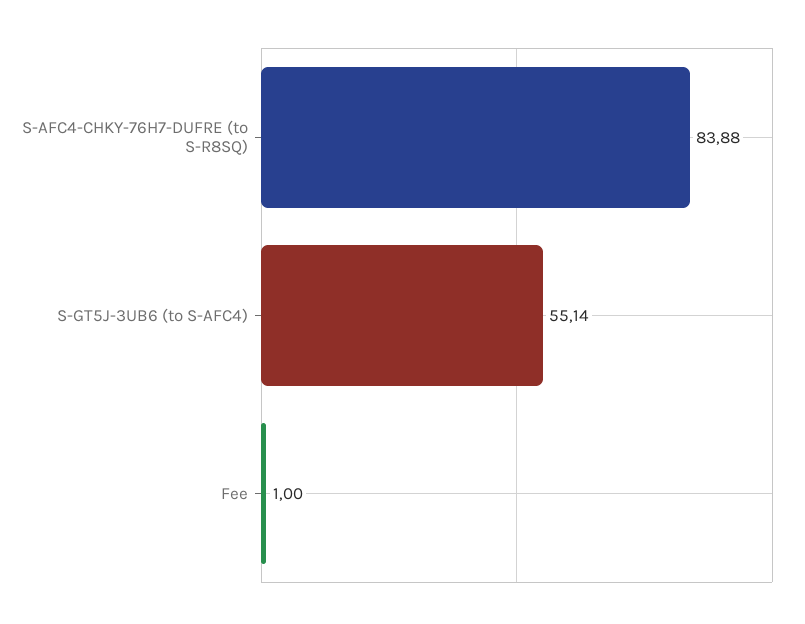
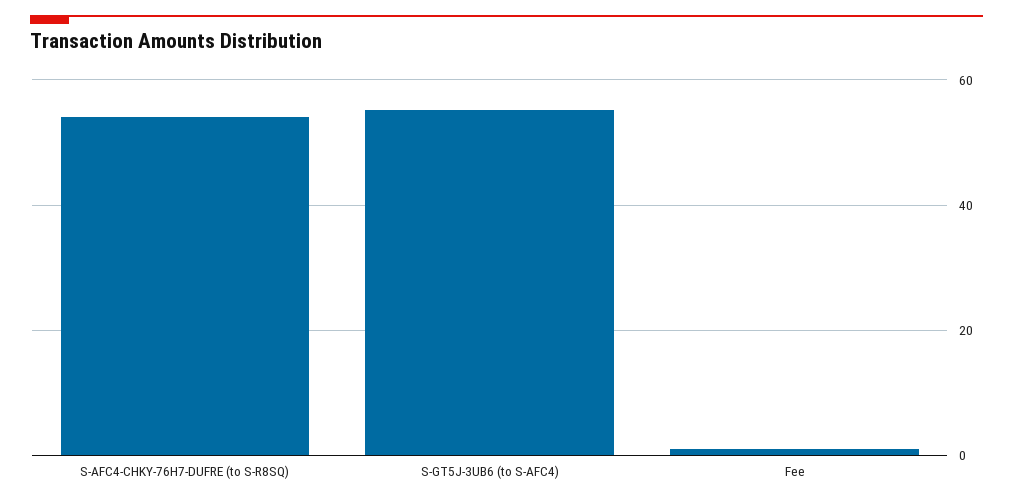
  {
-   "S-AFC4-CHKY-76H7-DUFRE (to S-R8SQ)": 83.88,
+   "S-AFC4-CHKY-76H7-DUFRE (to S-R8SQ)": 54,
    "S-GT5J-3UB6 (to S-AFC4)": 55.14,
    "Fee": 1
  }

